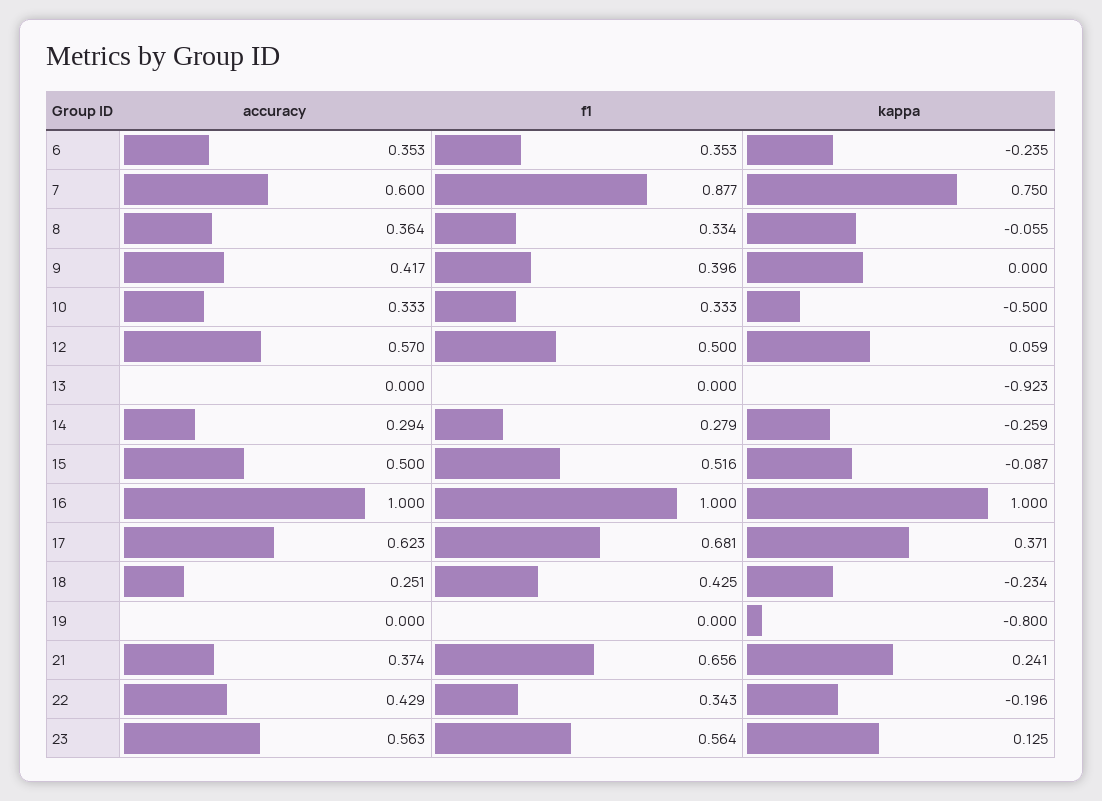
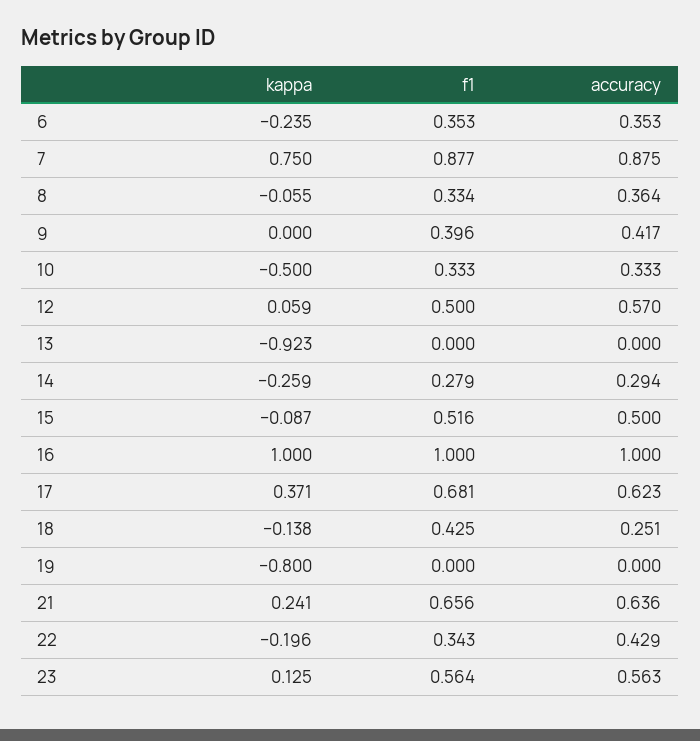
  {
    "accuracy": {
      "6": 0.353,
-     "7": 0.6,
+     "7": 0.875,
      "8": 0.364,
      "9": 0.417,
      "10": 0.333,
      "12": 0.57,
      "13": 0,
      "14": 0.294,
      "15": 0.5,
      "16": 1,
      "17": 0.623,
      "18": 0.251,
      "19": 0,
-     "21": 0.374,
+     "21": 0.636,
      "22": 0.429,
      "23": 0.563
    },
    "f1": {
      "6": 0.353,
      "7": 0.877,
      "8": 0.334,
      "9": 0.396,
      "10": 0.333,
      "12": 0.5,
      "13": 0,
      "14": 0.279,
      "15": 0.516,
      "16": 1,
      "17": 0.681,
      "18": 0.425,
      "19": 0,
      "21": 0.656,
      "22": 0.343,
      "23": 0.564
    },
    "kappa": {
      "6": -0.235,
      "7": 0.75,
      "8": -0.055,
      "9": 0,
      "10": -0.5,
      "12": 0.059,
      "13": -0.923,
      "14": -0.259,
      "15": -0.087,
      "16": 1,
      "17": 0.371,
-     "18": -0.234,
+     "18": -0.138,
      "19": -0.8,
      "21": 0.241,
      "22": -0.196,
      "23": 0.125
    }
  }

